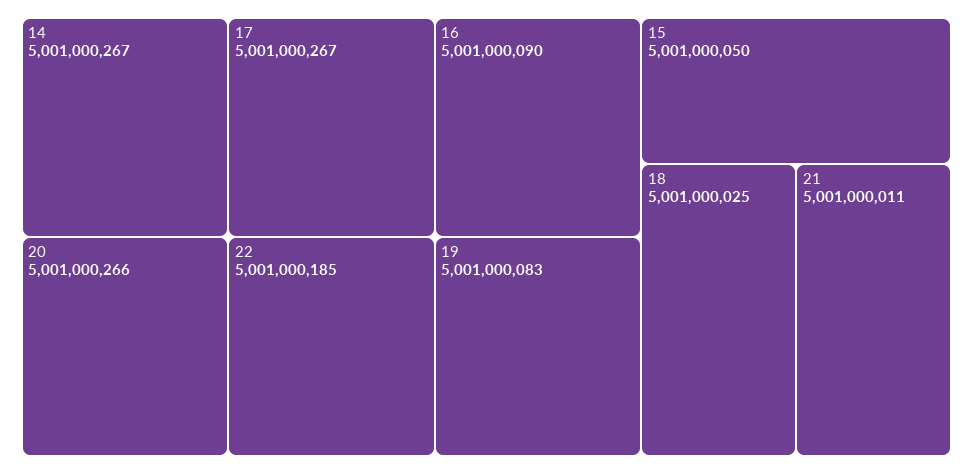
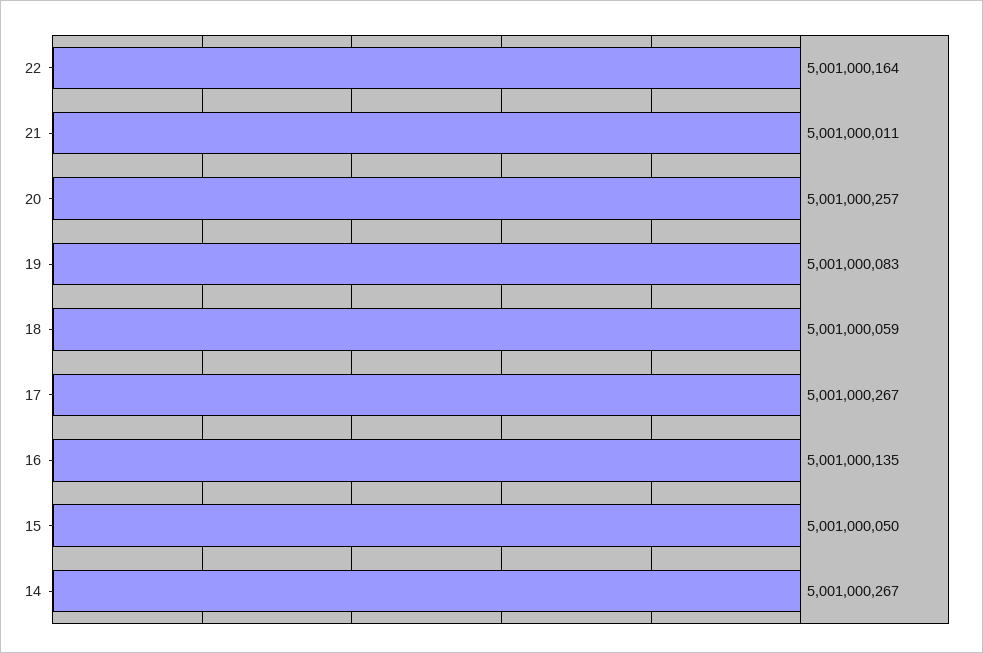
  {
    "14": 5001000267,
    "17": 5001000267,
-   "20": 5001000266,
+   "20": 5001000257,
-   "22": 5001000185,
+   "22": 5001000164,
-   "16": 5001000090,
+   "16": 5001000135,
    "19": 5001000083,
    "15": 5001000050,
-   "18": 5001000025,
+   "18": 5001000059,
    "21": 5001000011
  }

